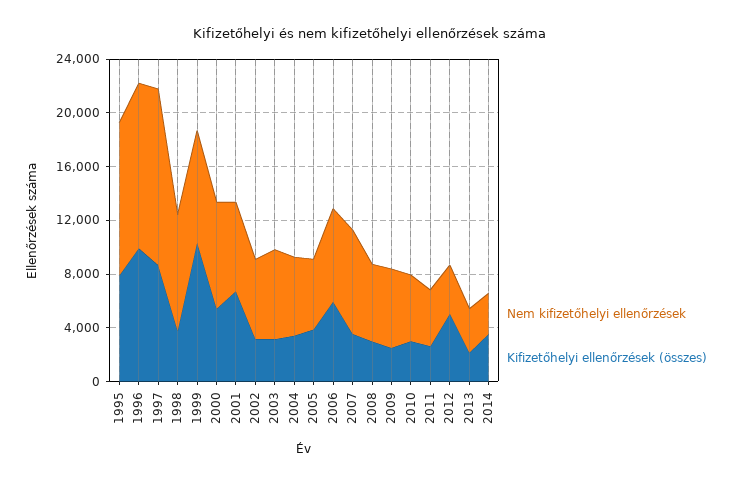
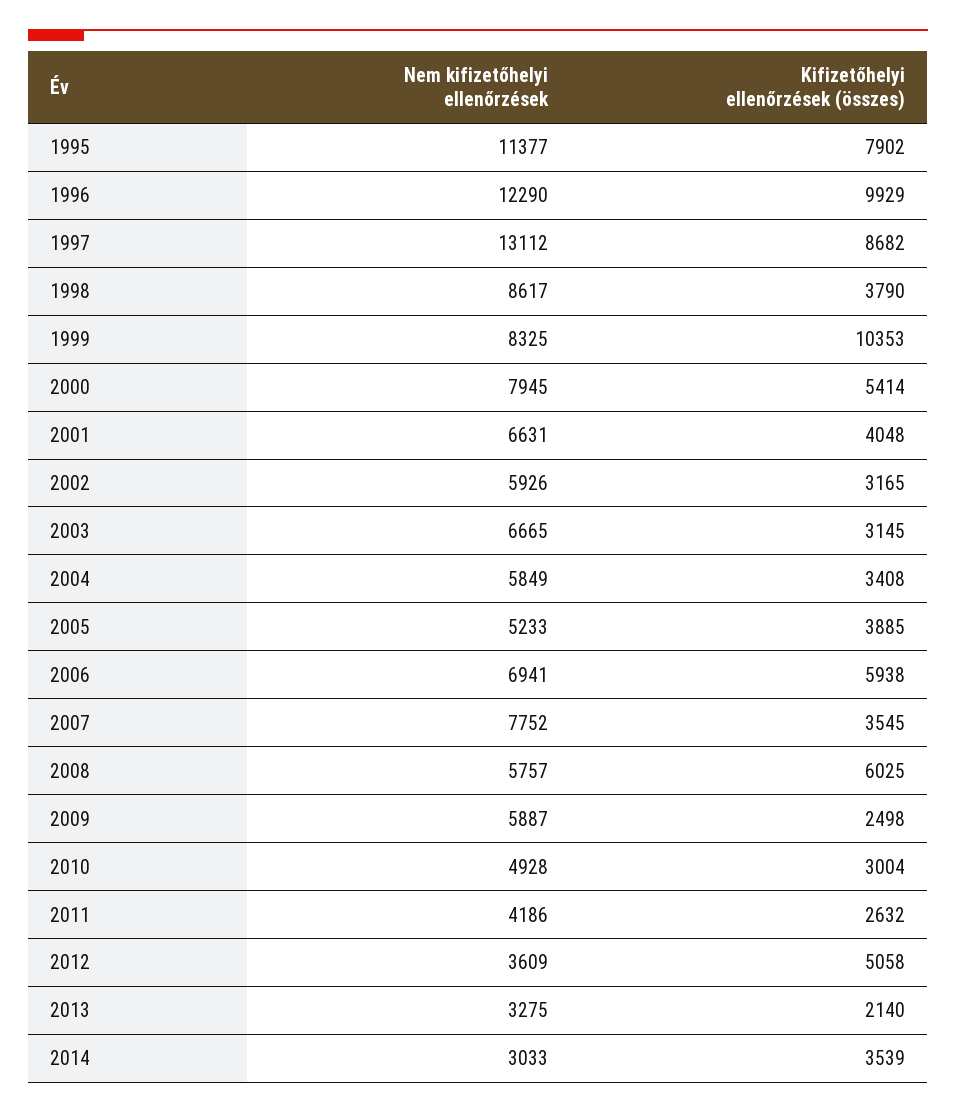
  {
    "Nem kifizetőhelyi ellenőrzések": {
      "1995": 11377,
      "1996": 12290,
      "1997": 13112,
      "1998": 8617,
      "1999": 8325,
      "2000": 7945,
      "2001": 6631,
      "2002": 5926,
      "2003": 6665,
      "2004": 5849,
      "2005": 5233,
      "2006": 6941,
      "2007": 7752,
      "2008": 5757,
      "2009": 5887,
      "2010": 4928,
      "2011": 4186,
      "2012": 3609,
      "2013": 3275,
      "2014": 3033
    },
    "Kifizetőhelyi ellenőrzések (összes)": {
      "1995": 7902,
      "1996": 9929,
      "1997": 8682,
      "1998": 3790,
      "1999": 10353,
      "2000": 5414,
-     "2001": 7000,
+     "2001": 4048,
      "2002": 3165,
      "2003": 3145,
      "2004": 3408,
      "2005": 3885,
      "2006": 5938,
      "2007": 3545,
-     "2008": 3000,
+     "2008": 6025,
      "2009": 2498,
      "2010": 3004,
      "2011": 2632,
      "2012": 5058,
      "2013": 2140,
      "2014": 3539
    }
  }

